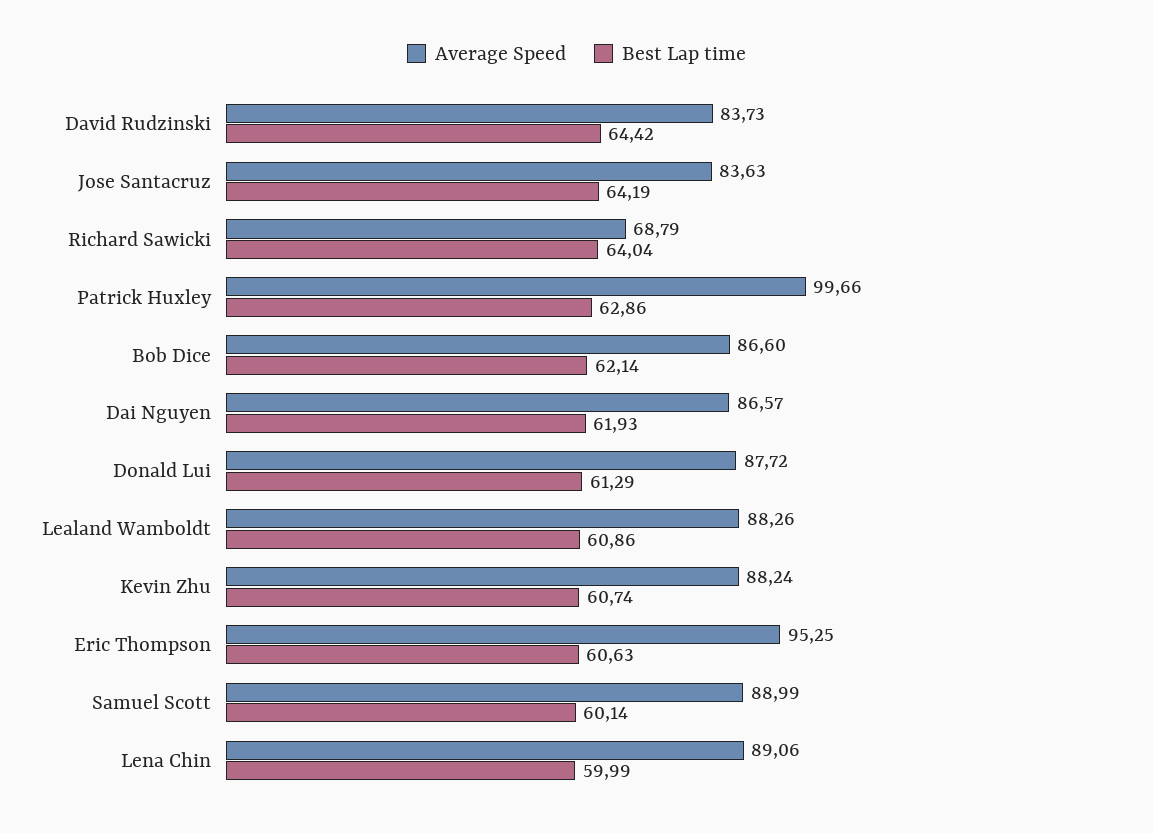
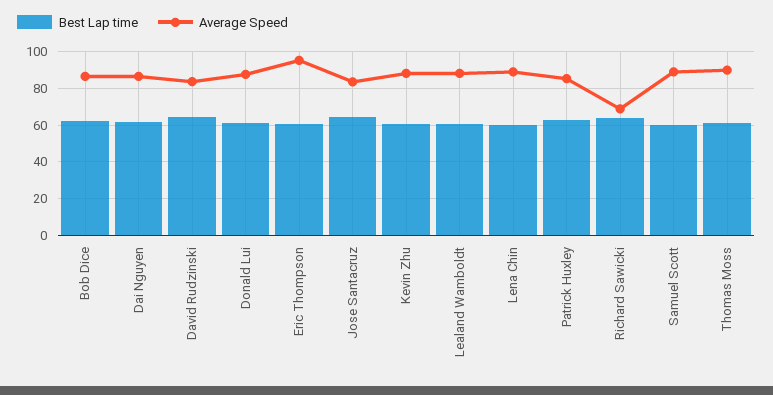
  {
    "Average Speed": {
      "David Rudzinski": 83.73,
      "Jose Santacruz": 83.63,
      "Richard Sawicki": 68.79,
-     "Patrick Huxley": 99.66,
+     "Patrick Huxley": 85,
      "Bob Dice": 86.6,
      "Dai Nguyen": 86.57,
      "Donald Lui": 87.72,
      "Lealand Wamboldt": 88.26,
      "Kevin Zhu": 88.24,
      "Eric Thompson": 95.25,
      "Samuel Scott": 88.99,
-     "Lena Chin": 89.06
+     "Lena Chin": 89.06,
+     "Thomas Moss": 90
    },
    "Best Lap time": {
      "David Rudzinski": 64.42,
      "Jose Santacruz": 64.19,
      "Richard Sawicki": 64.04,
      "Patrick Huxley": 62.86,
      "Bob Dice": 62.14,
      "Dai Nguyen": 61.93,
      "Donald Lui": 61.29,
      "Lealand Wamboldt": 60.86,
      "Kevin Zhu": 60.74,
      "Eric Thompson": 60.63,
      "Samuel Scott": 60.14,
-     "Lena Chin": 59.99
+     "Lena Chin": 59.99,
+     "Thomas Moss": 60
    }
  }

